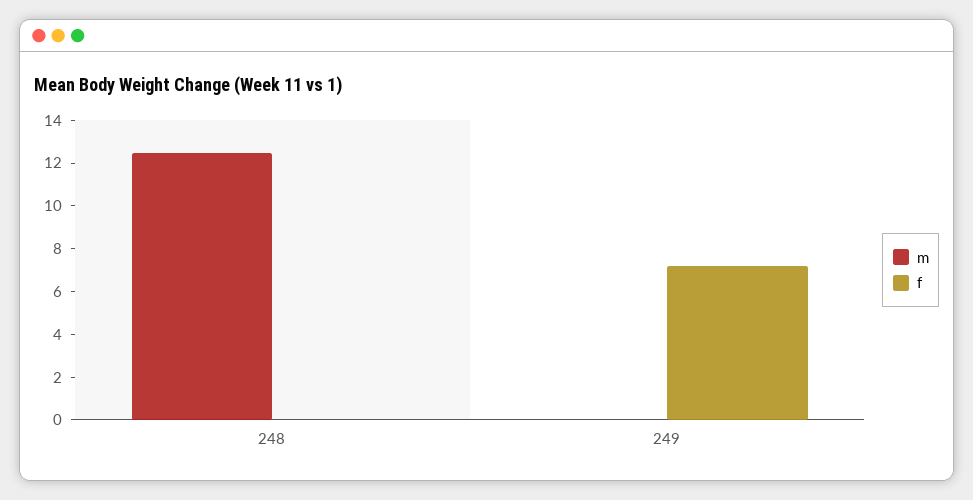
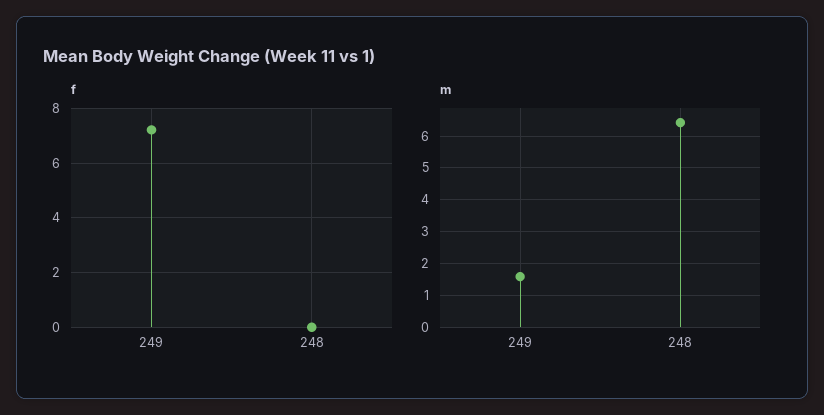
  {
    "m": {
-     "248": 12.5,
+     "248": 6.4,
-     "249": 0
+     "249": 1.6
    },
    "f": {
      "248": 0,
      "249": 7.25
    }
  }

